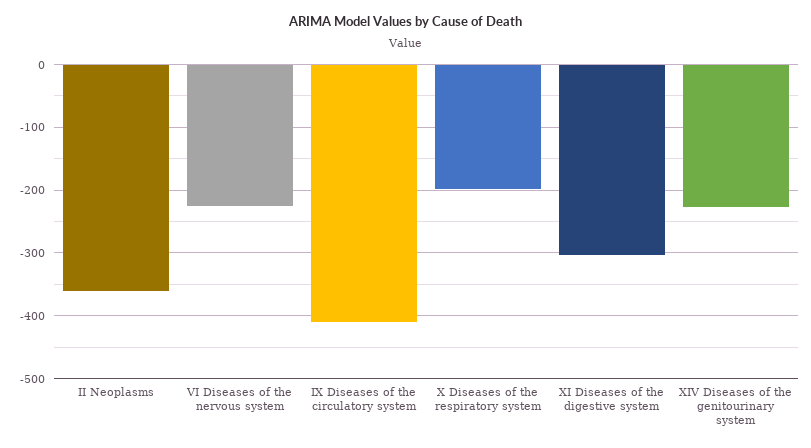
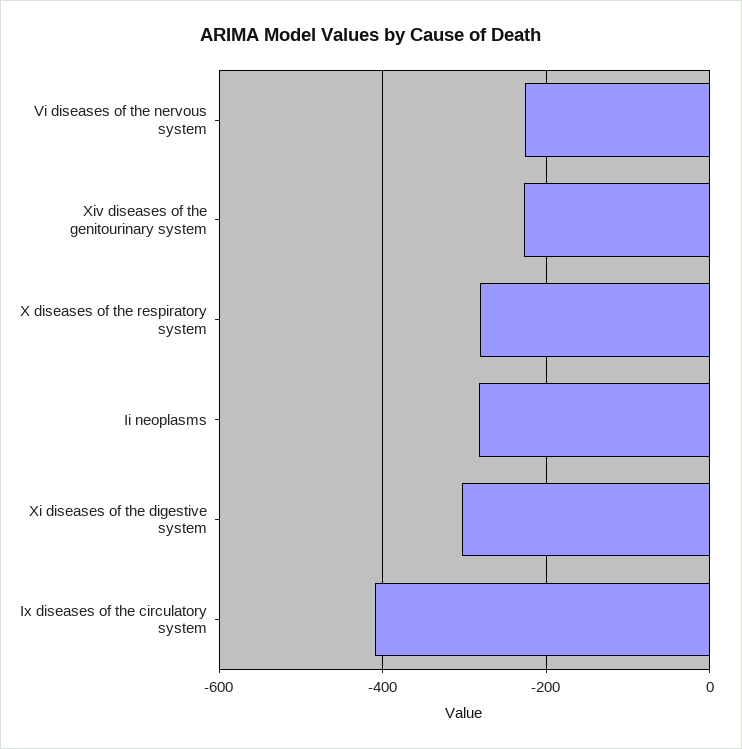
  {
-   "II Neoplasms": -360,
+   "II Neoplasms": -280,
    "VI Diseases of the nervous system": -230,
    "IX Diseases of the circulatory system": -410,
-   "X Diseases of the respiratory system": -200,
+   "X Diseases of the respiratory system": -280,
    "XI Diseases of the digestive system": -300,
    "XIV Diseases of the genitourinary system": -230
  }

